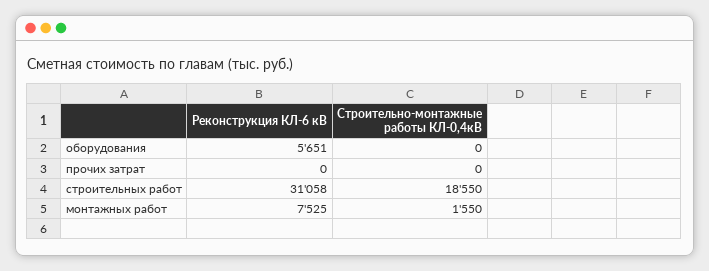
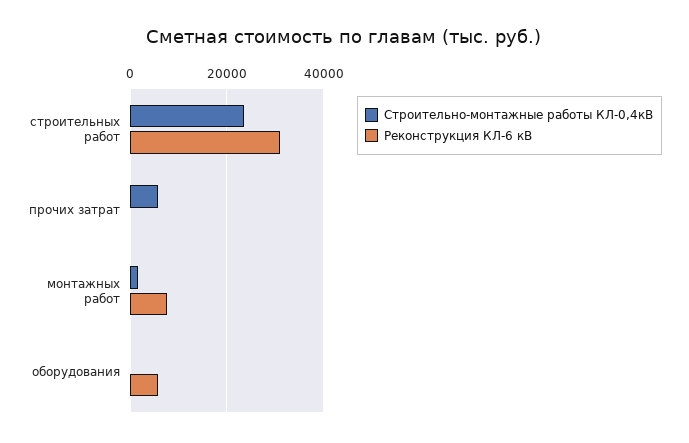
  {
    "Реконструкция КЛ-6 кВ": {
      "оборудования": 5651,
      "прочих затрат": 0,
      "строительных работ": 31058,
      "монтажных работ": 7525
    },
    "Строительно-монтажные работы КЛ-0,4кВ": {
      "оборудования": 0,
-     "прочих затрат": 0,
+     "прочих затрат": 6000,
-     "строительных работ": 18550,
+     "строительных работ": 24000,
      "монтажных работ": 1550
    }
  }

